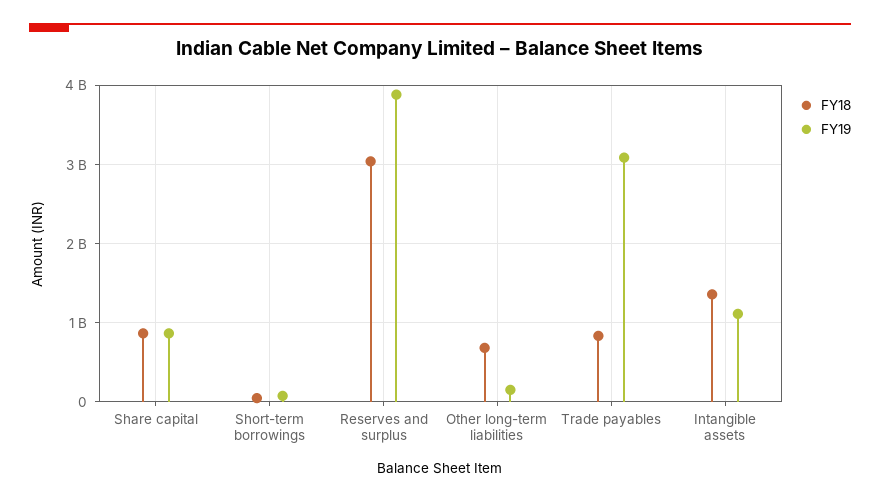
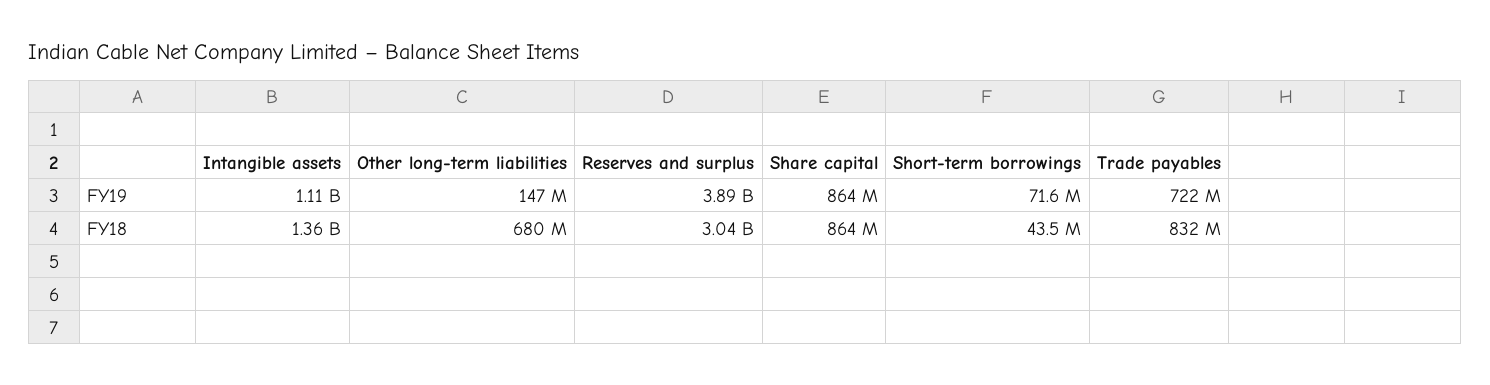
  {
    "FY18": {
      "Share capital": 864000000,
      "Short-term borrowings": 43500000,
      "Reserves and surplus": 3040000000,
      "Other long-term liabilities": 680000000,
      "Trade payables": 832000000,
      "Intangible assets": 1360000000
    },
    "FY19": {
      "Share capital": 864000000,
      "Short-term borrowings": 71600000,
      "Reserves and surplus": 3890000000,
      "Other long-term liabilities": 147000000,
-     "Trade payables": 3100000000,
+     "Trade payables": 722000000,
      "Intangible assets": 1110000000
    }
  }

